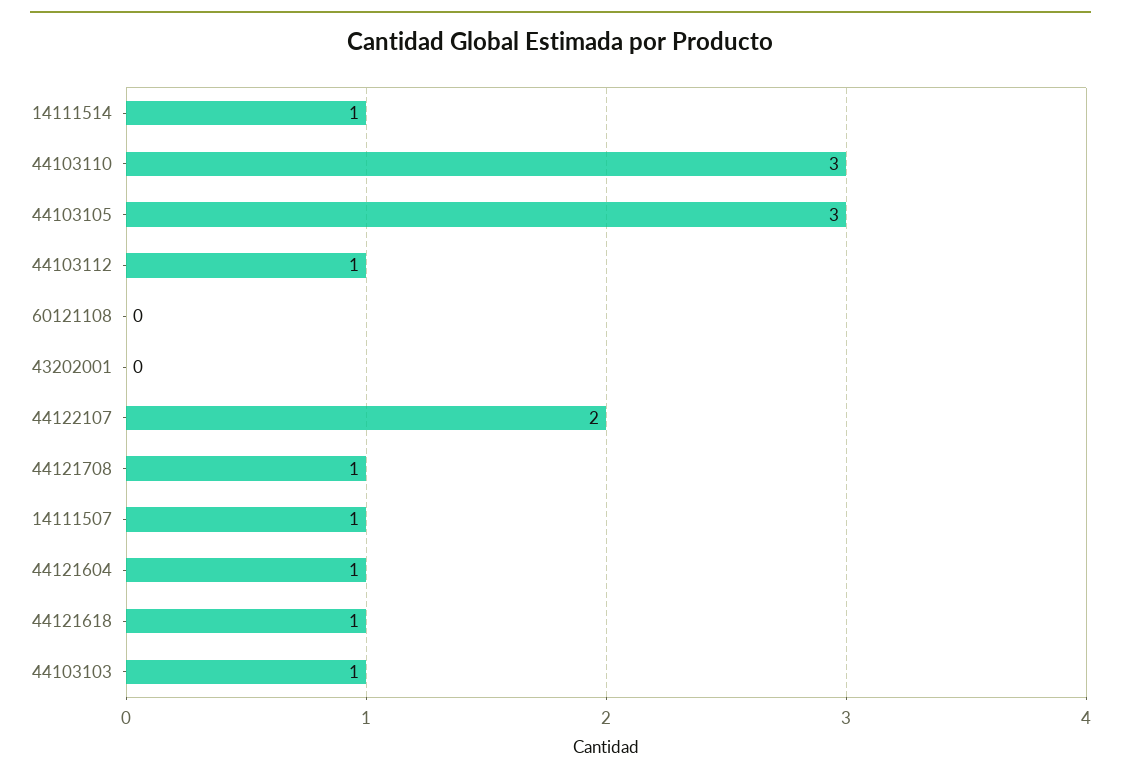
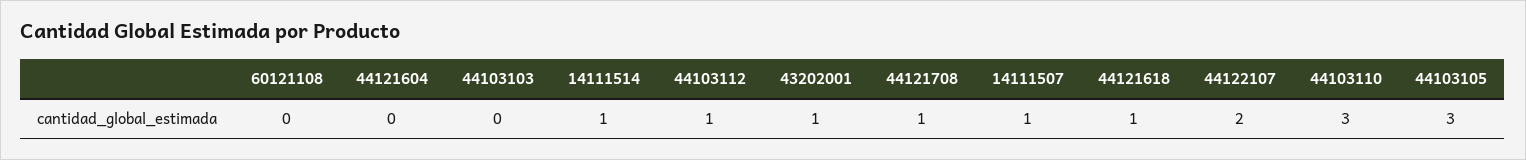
  {
    "14111514": 1,
    "44103110": 3,
    "44103105": 3,
    "44103112": 1,
    "60121108": 0,
-   "43202001": 0,
+   "43202001": 1,
    "44122107": 2,
    "44121708": 1,
    "14111507": 1,
-   "44121604": 1,
+   "44121604": 0,
    "44121618": 1,
-   "44103103": 1
+   "44103103": 0
  }

